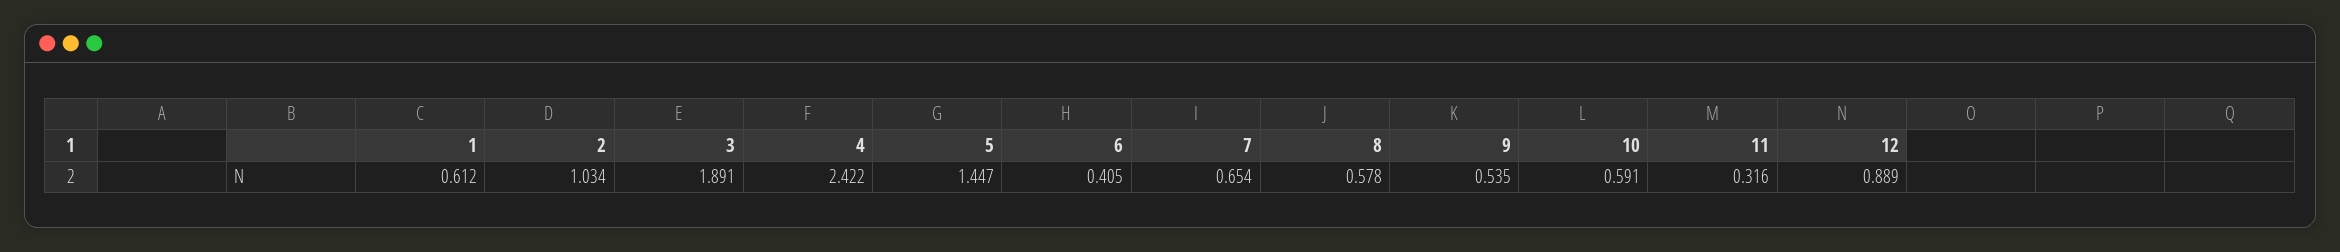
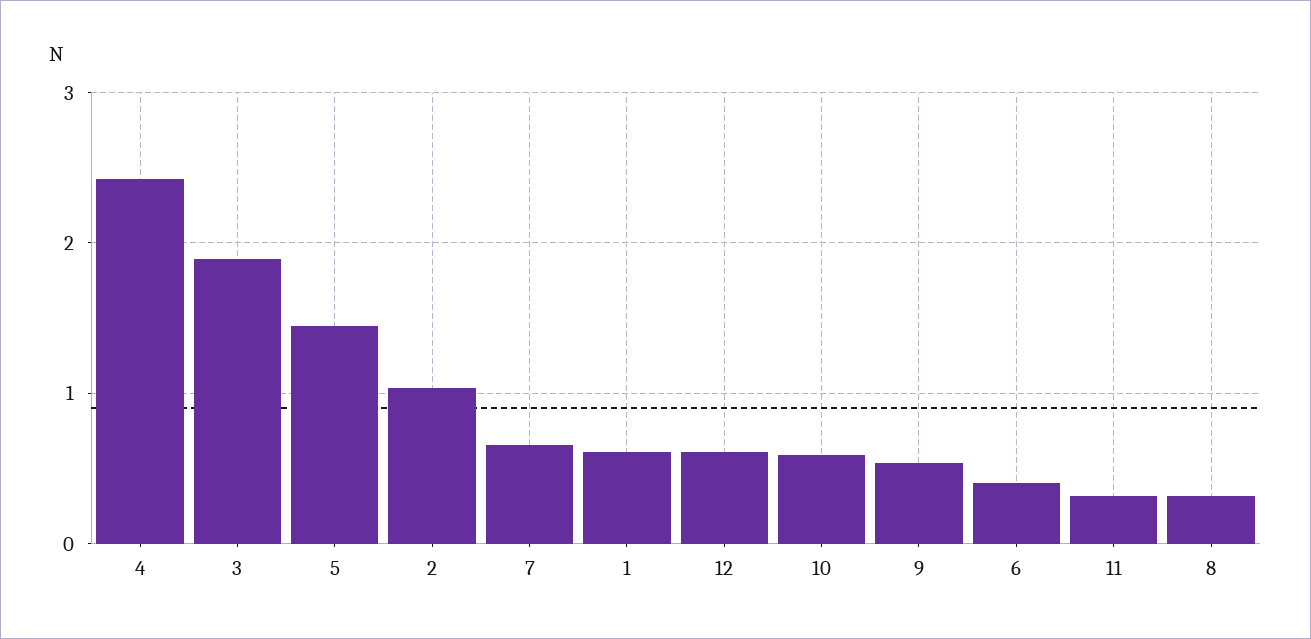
  {
    "1": 0.612,
    "2": 1.034,
    "3": 1.891,
    "4": 2.422,
    "5": 1.447,
    "6": 0.405,
    "7": 0.654,
-   "8": 0.578,
+   "8": 0.3,
    "9": 0.535,
    "10": 0.591,
    "11": 0.316,
-   "12": 0.889
+   "12": 0.6
  }

